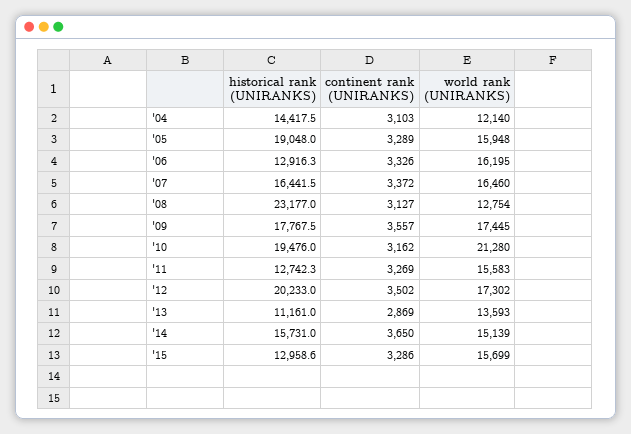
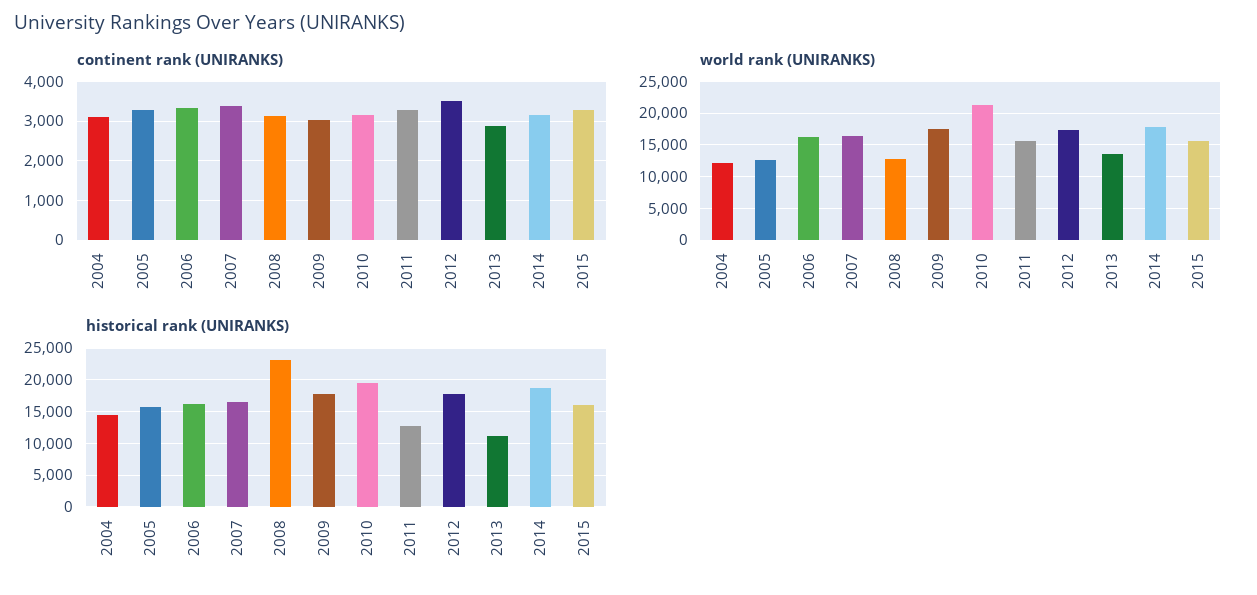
  {
    "historical rank (UNIRANKS)": {
      "'04": 14417.5,
-     "'05": 19048,
+     "'05": 16000,
-     "'06": 12916.3,
+     "'06": 16000,
      "'07": 16441.5,
      "'08": 23177,
      "'09": 17767.5,
      "'10": 19476,
      "'11": 12742.3,
-     "'12": 20233,
+     "'12": 18000,
      "'13": 11161,
-     "'14": 15731,
+     "'14": 19000,
-     "'15": 12958.6
+     "'15": 16000
    },
    "continent rank (UNIRANKS)": {
      "'04": 3103,
      "'05": 3289,
      "'06": 3326,
      "'07": 3372,
      "'08": 3127,
-     "'09": 3557,
+     "'09": 3000,
      "'10": 3162,
      "'11": 3269,
      "'12": 3502,
      "'13": 2869,
-     "'14": 3650,
+     "'14": 3200,
      "'15": 3286
    },
    "world rank (UNIRANKS)": {
      "'04": 12140,
-     "'05": 15948,
+     "'05": 13000,
      "'06": 16195,
      "'07": 16460,
      "'08": 12754,
      "'09": 17445,
      "'10": 21280,
      "'11": 15583,
      "'12": 17302,
      "'13": 13593,
-     "'14": 15139,
+     "'14": 18000,
      "'15": 15699
    }
  }

